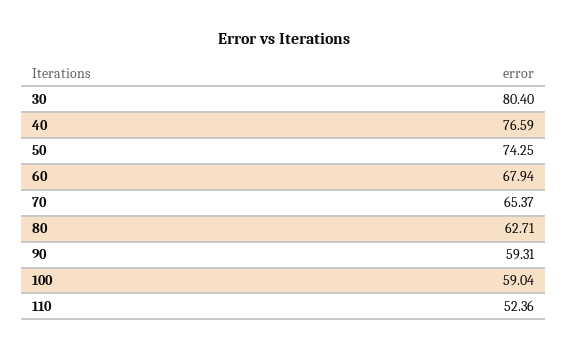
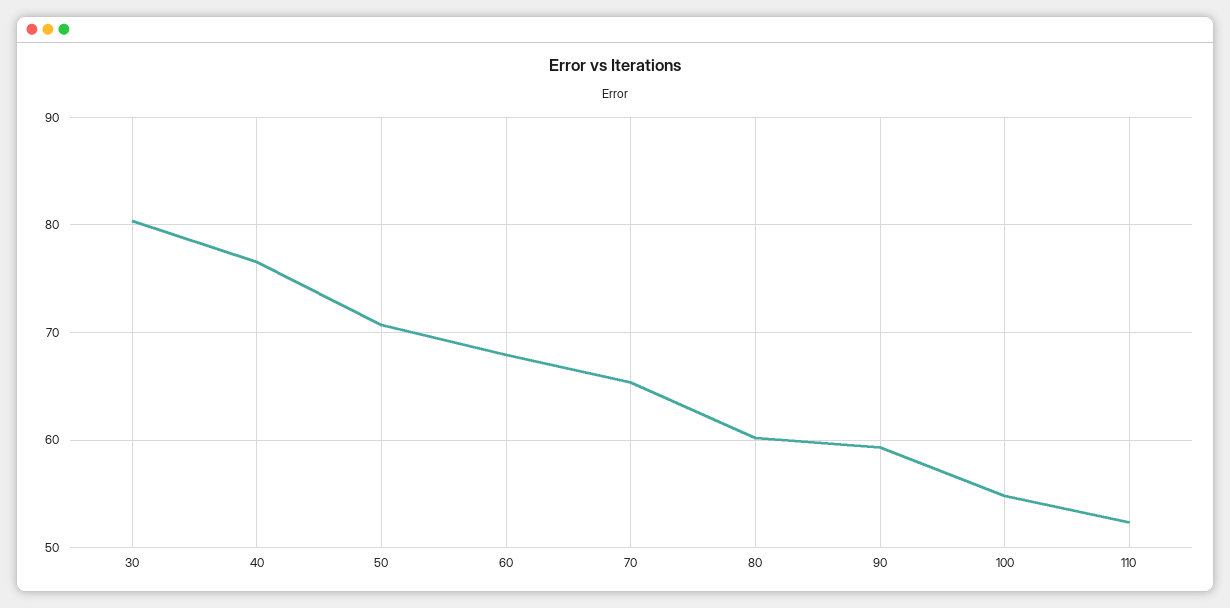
  {
    "30": 80.4,
    "40": 76.59,
-   "50": 74.25,
+   "50": 71,
    "60": 67.94,
    "70": 65.37,
-   "80": 62.71,
+   "80": 60,
    "90": 59.31,
-   "100": 59.04,
+   "100": 55,
    "110": 52.36
  }

